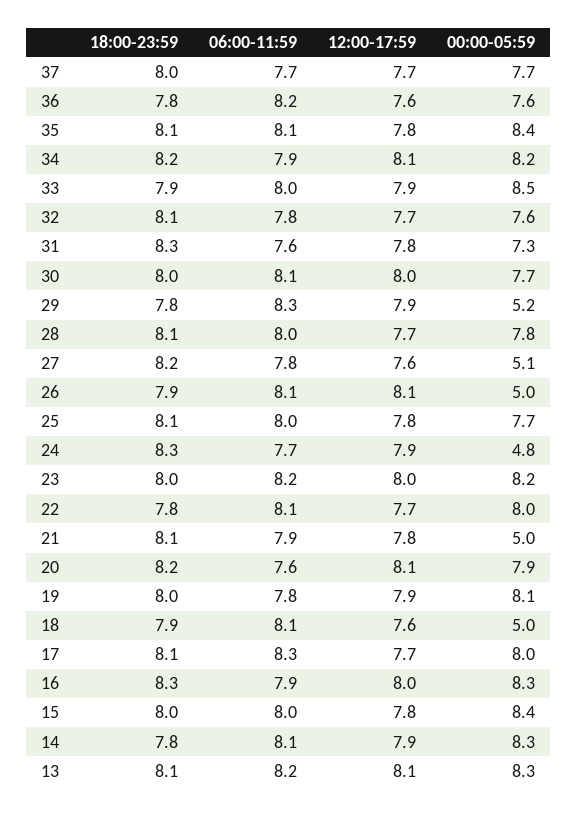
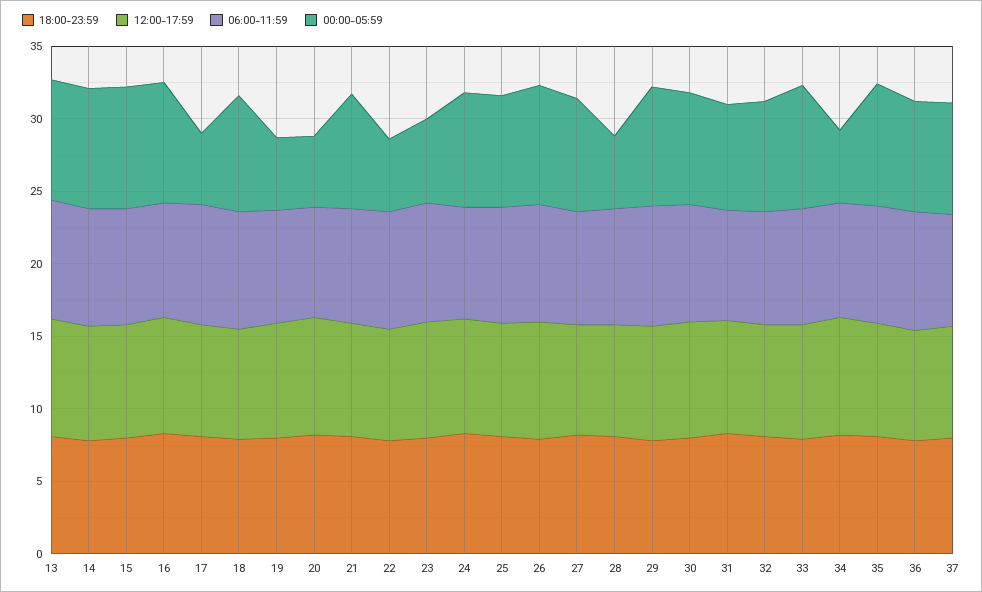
  {
    "18:00-23:59": {
      "37": 8,
      "36": 7.8,
      "35": 8.1,
      "34": 8.2,
      "33": 7.9,
      "32": 8.1,
      "31": 8.3,
      "30": 8,
      "29": 7.8,
      "28": 8.1,
      "27": 8.2,
      "26": 7.9,
      "25": 8.1,
      "24": 8.3,
      "23": 8,
      "22": 7.8,
      "21": 8.1,
      "20": 8.2,
      "19": 8,
      "18": 7.9,
      "17": 8.1,
      "16": 8.3,
      "15": 8,
      "14": 7.8,
      "13": 8.1
    },
    "06:00-11:59": {
      "37": 7.7,
      "36": 8.2,
      "35": 8.1,
      "34": 7.9,
      "33": 8,
      "32": 7.8,
      "31": 7.6,
      "30": 8.1,
      "29": 8.3,
      "28": 8,
      "27": 7.8,
      "26": 8.1,
      "25": 8,
      "24": 7.7,
      "23": 8.2,
      "22": 8.1,
      "21": 7.9,
      "20": 7.6,
      "19": 7.8,
      "18": 8.1,
      "17": 8.3,
      "16": 7.9,
      "15": 8,
      "14": 8.1,
      "13": 8.2
    },
    "12:00-17:59": {
      "37": 7.7,
      "36": 7.6,
      "35": 7.8,
      "34": 8.1,
      "33": 7.9,
      "32": 7.7,
      "31": 7.8,
      "30": 8,
      "29": 7.9,
      "28": 7.7,
      "27": 7.6,
      "26": 8.1,
      "25": 7.8,
      "24": 7.9,
      "23": 8,
      "22": 7.7,
      "21": 7.8,
      "20": 8.1,
      "19": 7.9,
      "18": 7.6,
      "17": 7.7,
      "16": 8,
      "15": 7.8,
      "14": 7.9,
      "13": 8.1
    },
    "00:00-05:59": {
      "37": 7.7,
      "36": 7.6,
      "35": 8.4,
-     "34": 8.2,
+     "34": 5,
      "33": 8.5,
      "32": 7.6,
      "31": 7.3,
      "30": 7.7,
-     "29": 5.2,
+     "29": 8,
-     "28": 7.8,
+     "28": 5,
-     "27": 5.1,
+     "27": 8,
-     "26": 5,
+     "26": 8,
      "25": 7.7,
-     "24": 4.8,
+     "24": 8,
-     "23": 8.2,
+     "23": 6,
-     "22": 8,
+     "22": 5,
-     "21": 5,
+     "21": 8,
-     "20": 7.9,
+     "20": 5,
-     "19": 8.1,
+     "19": 5,
-     "18": 5,
+     "18": 8,
-     "17": 8,
+     "17": 5,
      "16": 8.3,
      "15": 8.4,
      "14": 8.3,
      "13": 8.3
    }
  }

